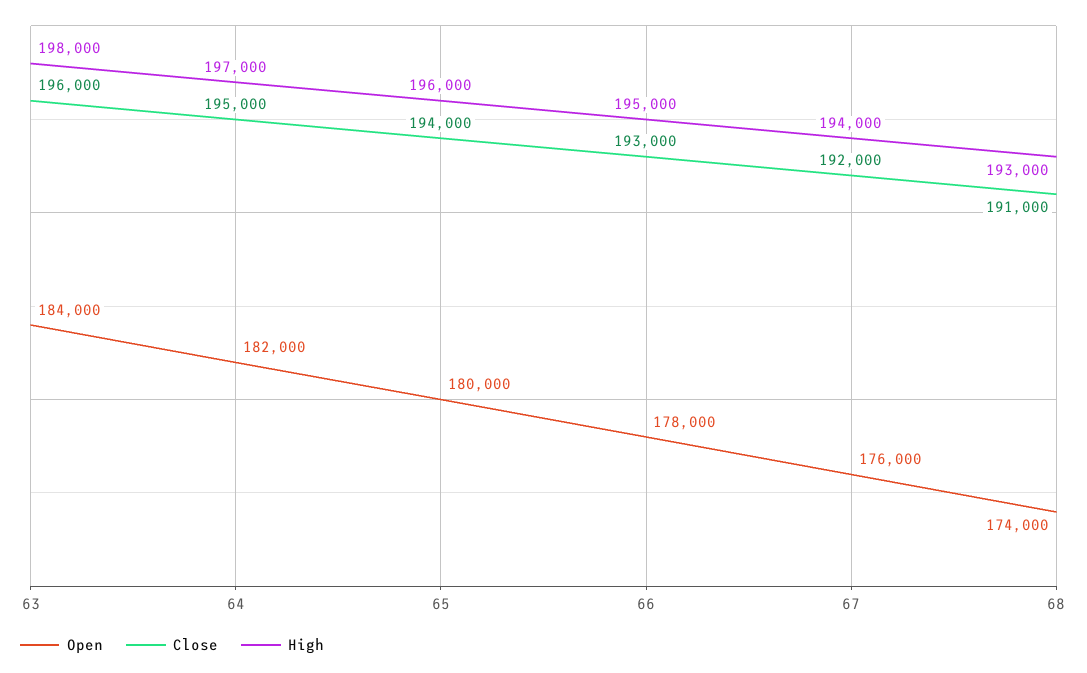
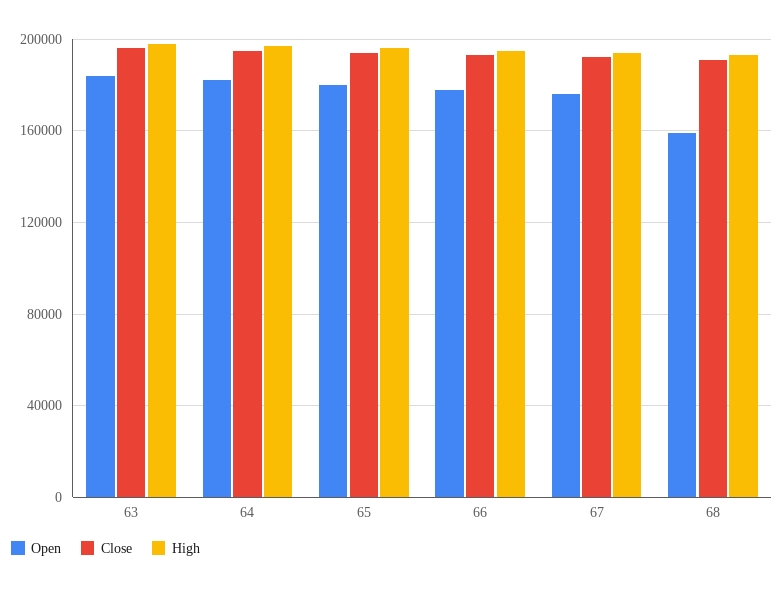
  {
    "Open": {
      "63": 184000,
      "64": 182000,
      "65": 180000,
      "66": 178000,
      "67": 176000,
-     "68": 174000
+     "68": 160000
    },
    "Close": {
      "63": 196000,
      "64": 195000,
      "65": 194000,
      "66": 193000,
      "67": 192000,
      "68": 191000
    },
    "High": {
      "63": 198000,
      "64": 197000,
      "65": 196000,
      "66": 195000,
      "67": 194000,
      "68": 193000
    }
  }

